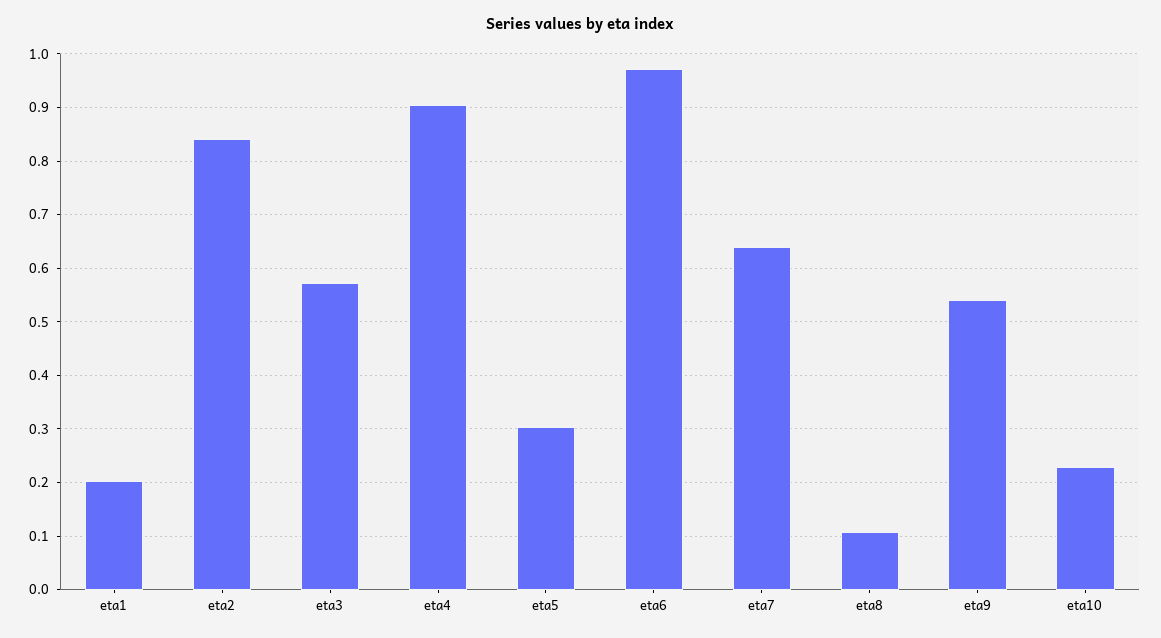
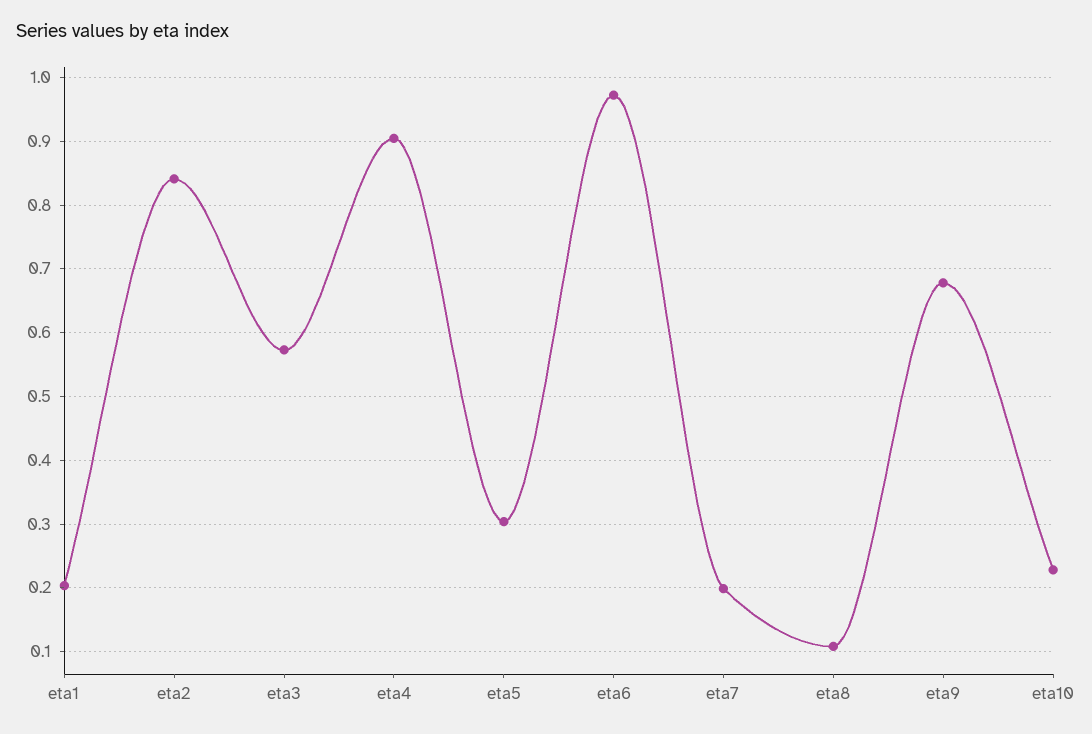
  {
    "eta1": 0.2,
    "eta2": 0.84,
    "eta3": 0.57,
    "eta4": 0.9,
    "eta5": 0.3,
    "eta6": 0.97,
-   "eta7": 0.64,
+   "eta7": 0.2,
    "eta8": 0.11,
-   "eta9": 0.54,
+   "eta9": 0.68,
    "eta10": 0.23
  }

